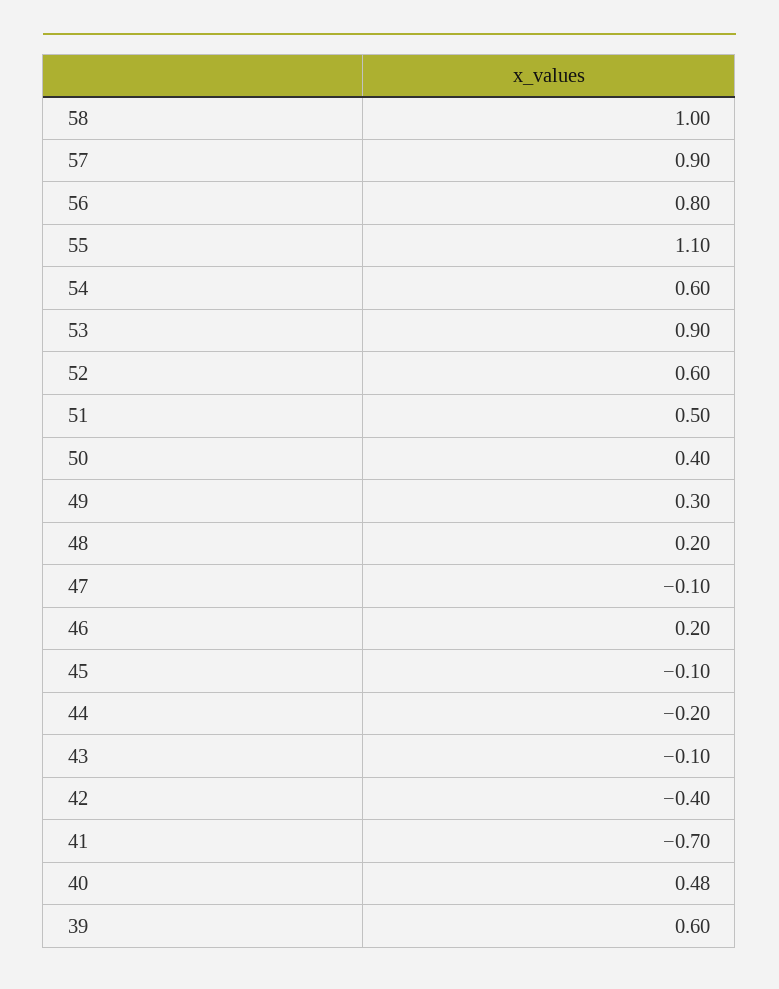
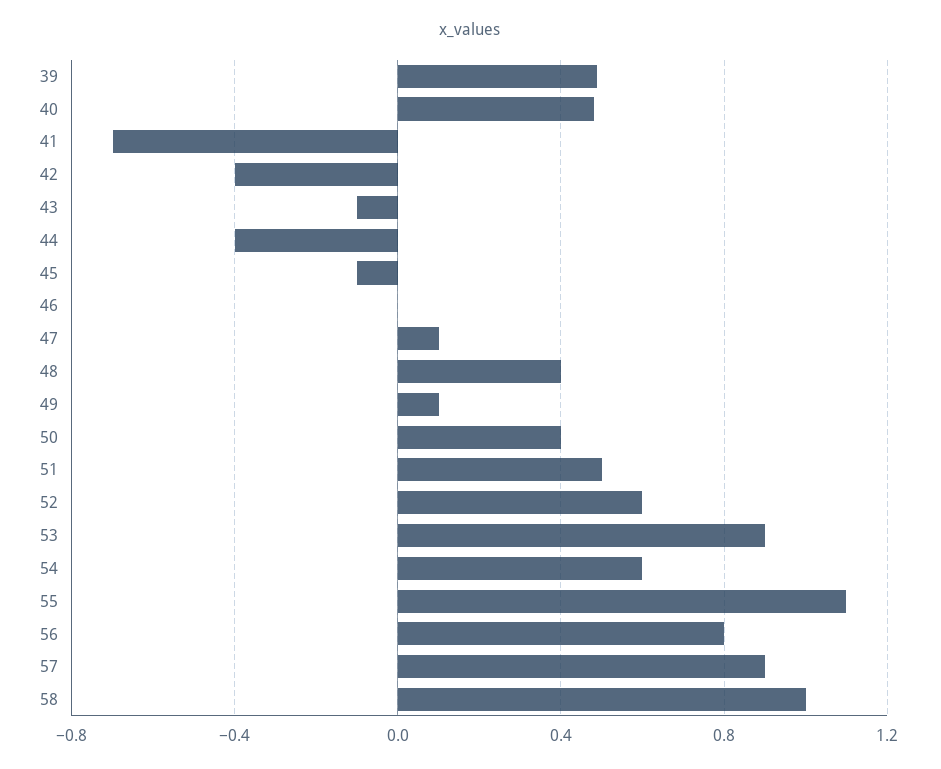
  {
    "58": 1,
    "57": 0.9,
    "56": 0.8,
    "55": 1.1,
    "54": 0.6,
    "53": 0.9,
    "52": 0.6,
    "51": 0.5,
    "50": 0.4,
-   "49": 0.3,
+   "49": 0.1,
-   "48": 0.2,
+   "48": 0.4,
-   "47": -0.1,
+   "47": 0.1,
-   "46": 0.2,
+   "46": 0,
    "45": -0.1,
-   "44": -0.2,
+   "44": -0.4,
    "43": -0.1,
    "42": -0.4,
    "41": -0.7,
    "40": 0.48,
-   "39": 0.6
+   "39": 0.5
  }

